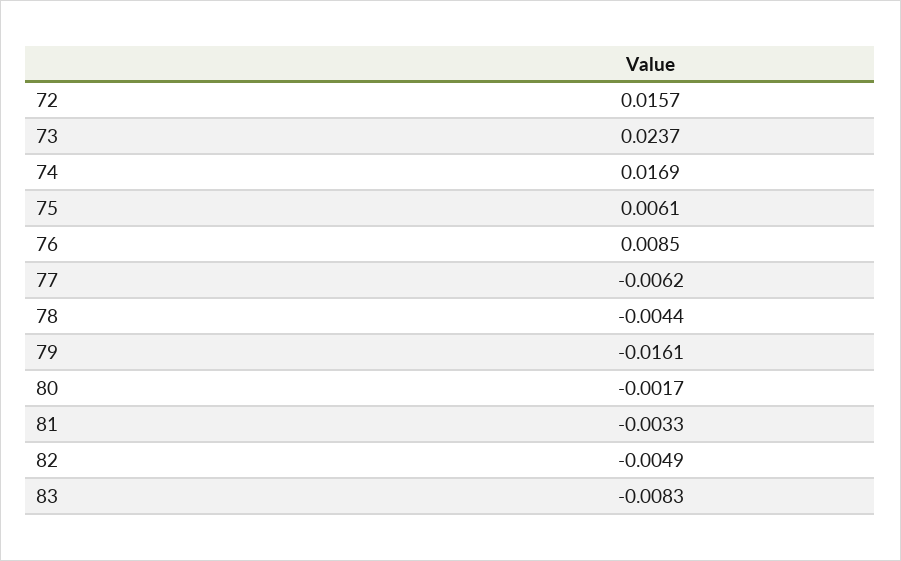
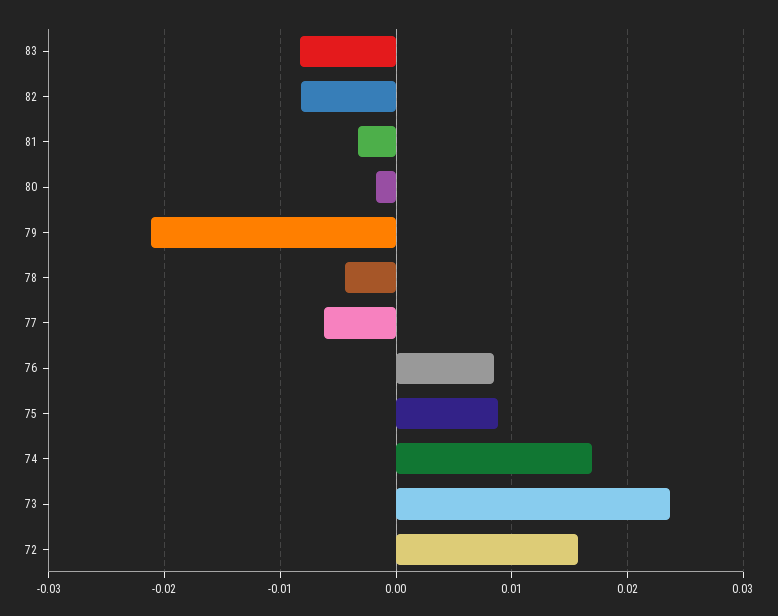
  {
    "72": 0.0157,
    "73": 0.0237,
    "74": 0.0169,
-   "75": 0.0061,
+   "75": 0.009,
    "76": 0.0085,
    "77": -0.0062,
    "78": -0.0044,
-   "79": -0.0161,
+   "79": -0.021,
    "80": -0.0017,
    "81": -0.0033,
-   "82": -0.0049,
+   "82": -0.008,
    "83": -0.0083
  }

